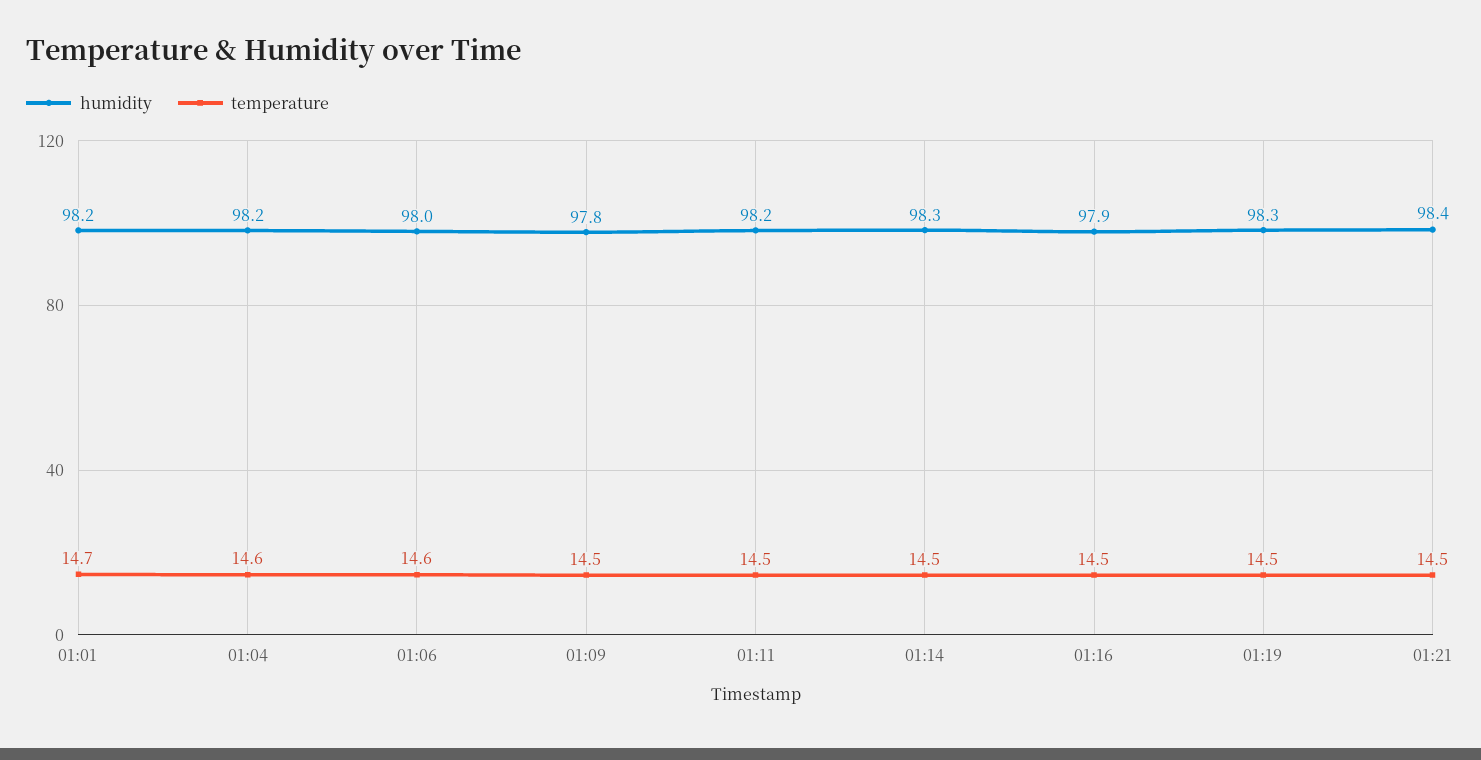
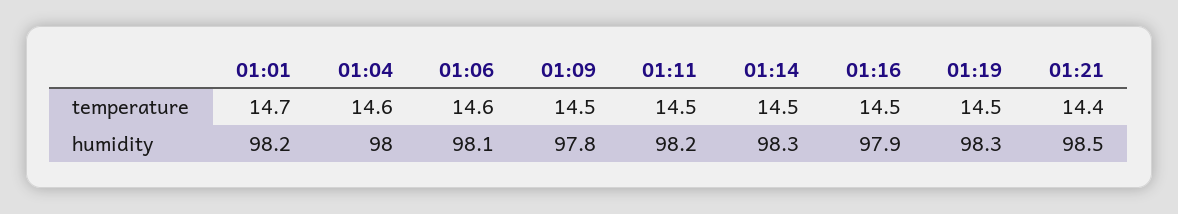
  {
    "humidity": {
      "01:01": 98.2,
-     "01:04": 98.2,
+     "01:04": 98,
-     "01:06": 98,
+     "01:06": 98.1,
      "01:09": 97.8,
      "01:11": 98.2,
      "01:14": 98.3,
      "01:16": 97.9,
      "01:19": 98.3,
-     "01:21": 98.4
+     "01:21": 98.5
    },
    "temperature": {
      "01:01": 14.7,
      "01:04": 14.6,
      "01:06": 14.6,
      "01:09": 14.5,
      "01:11": 14.5,
      "01:14": 14.5,
      "01:16": 14.5,
      "01:19": 14.5,
-     "01:21": 14.5
+     "01:21": 14.4
    }
  }

